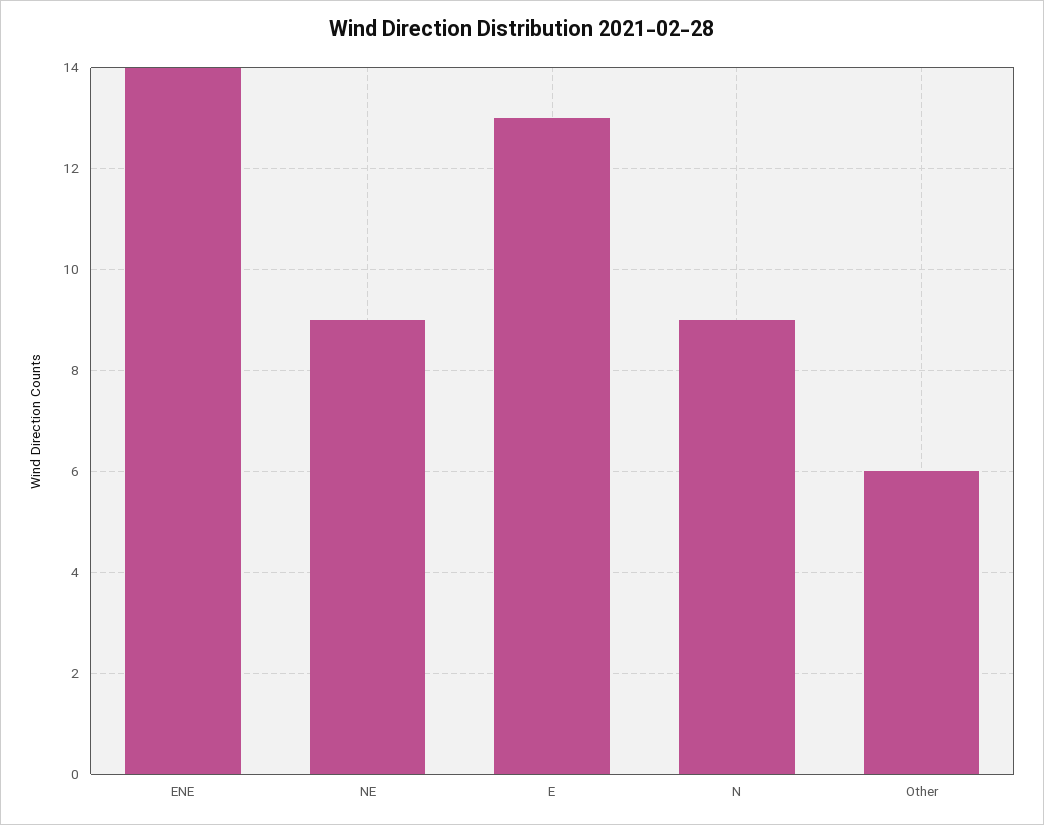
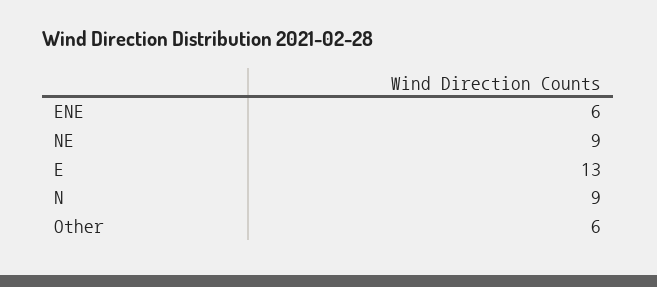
  {
-   "ENE": 14,
+   "ENE": 6,
    "NE": 9,
    "E": 13,
    "N": 9,
    "Other": 6
  }

